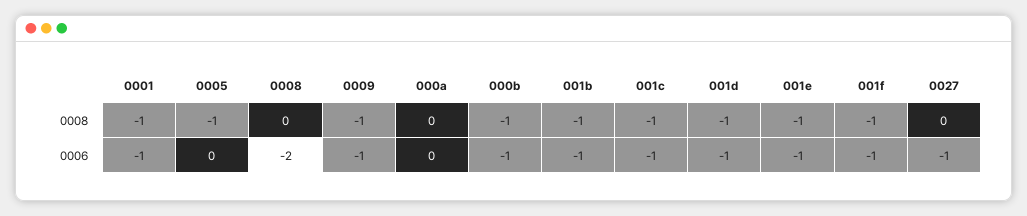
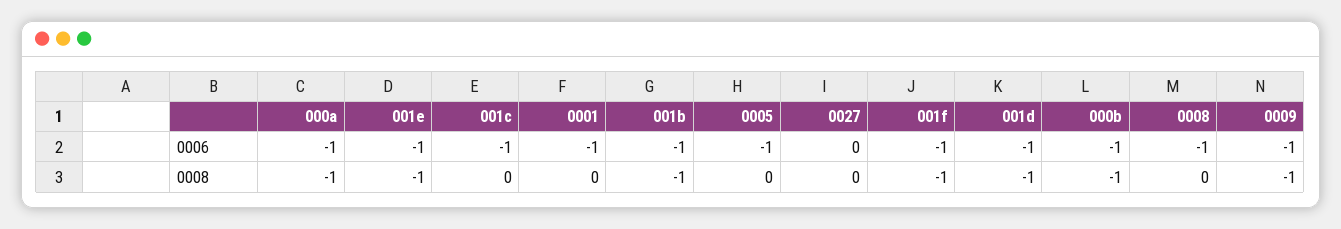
  {
    "0001": {
-     "0008": -1,
+     "0008": 0,
      "0006": -1
    },
    "0005": {
-     "0008": -1,
+     "0008": 0,
-     "0006": 0
+     "0006": -1
    },
    "0008": {
      "0008": 0,
-     "0006": -2
+     "0006": -1
    },
    "0009": {
      "0008": -1,
      "0006": -1
    },
    "000a": {
-     "0008": 0,
+     "0008": -1,
-     "0006": 0
+     "0006": -1
    },
    "000b": {
      "0008": -1,
      "0006": -1
    },
    "001b": {
      "0008": -1,
      "0006": -1
    },
    "001c": {
-     "0008": -1,
+     "0008": 0,
      "0006": -1
    },
    "001d": {
      "0008": -1,
      "0006": -1
    },
    "001e": {
      "0008": -1,
      "0006": -1
    },
    "001f": {
      "0008": -1,
      "0006": -1
    },
    "0027": {
      "0008": 0,
-     "0006": -1
+     "0006": 0
    }
  }

